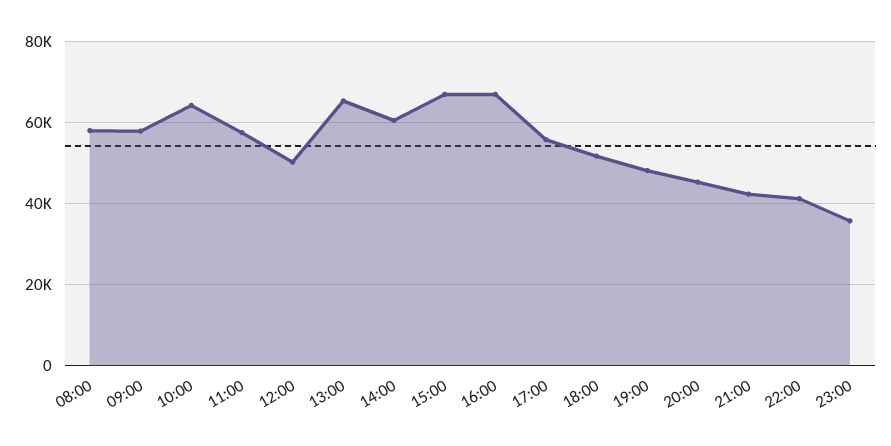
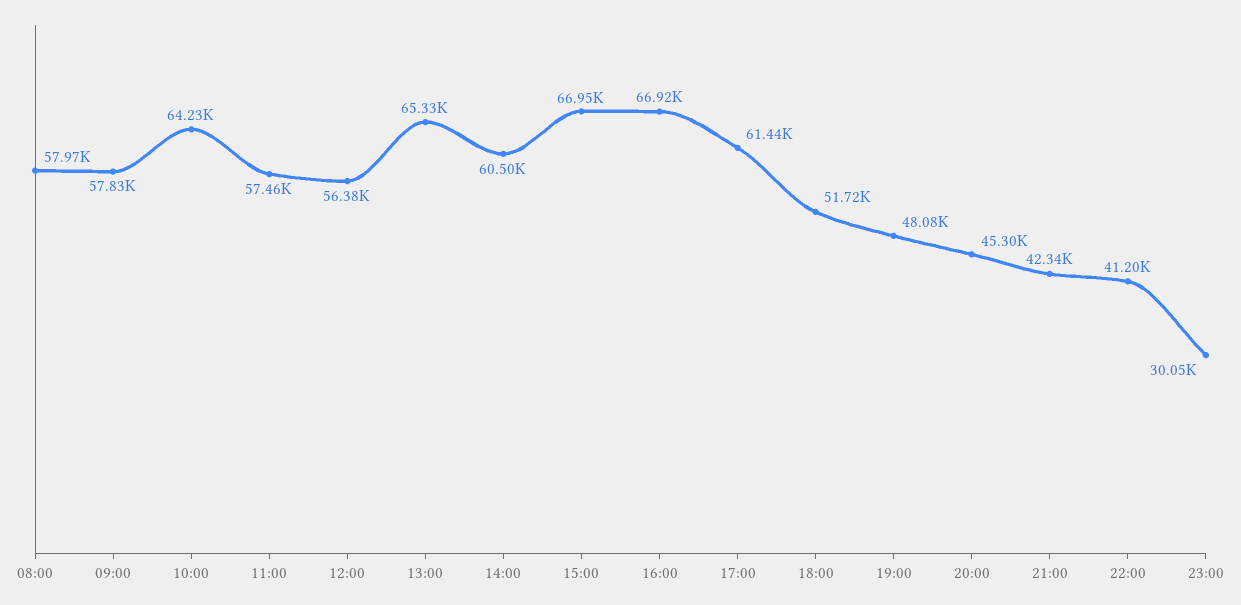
  {
    "08:00": 57970,
    "09:00": 57830,
    "10:00": 64230,
    "11:00": 57460,
-   "12:00": 50000,
+   "12:00": 56380,
    "13:00": 65330,
    "14:00": 60500,
    "15:00": 66950,
    "16:00": 66920,
-   "17:00": 56000,
+   "17:00": 61440,
    "18:00": 51720,
    "19:00": 48080,
    "20:00": 45300,
    "21:00": 42340,
    "22:00": 41200,
-   "23:00": 36000
+   "23:00": 30050
  }

